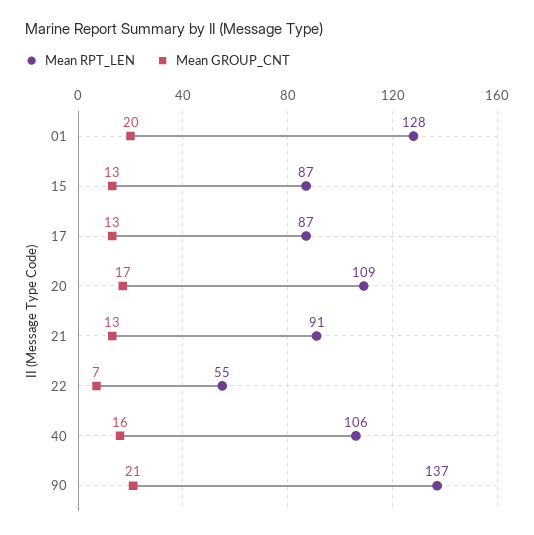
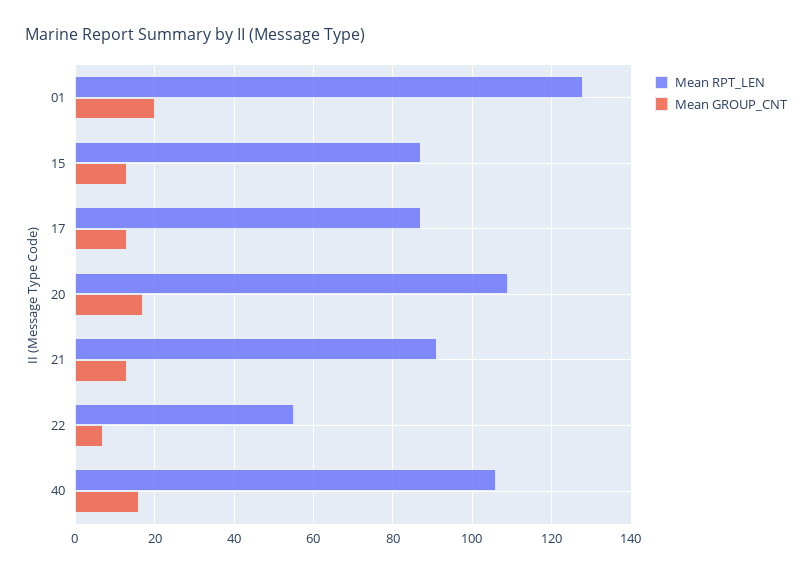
  {
    "Mean RPT_LEN": {
      "01": 128,
      "15": 87,
      "17": 87,
      "20": 109,
      "21": 91,
      "22": 55,
-     "40": 106,
+     "40": 106
-     "90": 137
    },
    "Mean GROUP_CNT": {
      "01": 20,
      "15": 13,
      "17": 13,
      "20": 17,
      "21": 13,
      "22": 7,
-     "40": 16,
+     "40": 16
-     "90": 21
    }
  }

